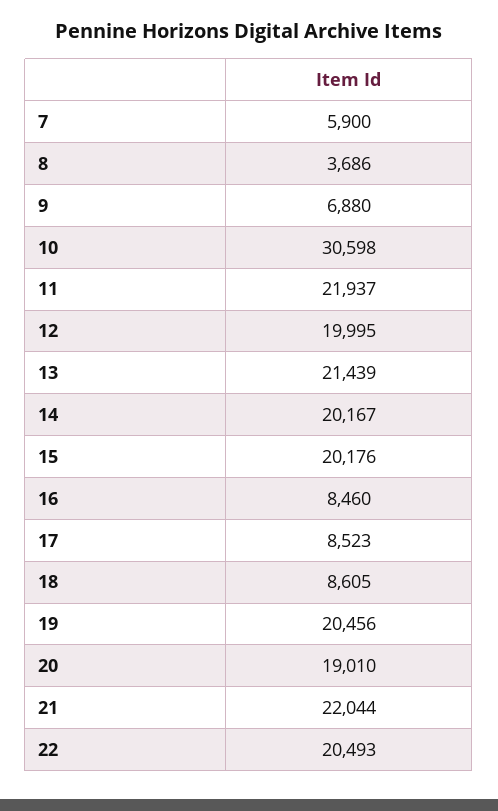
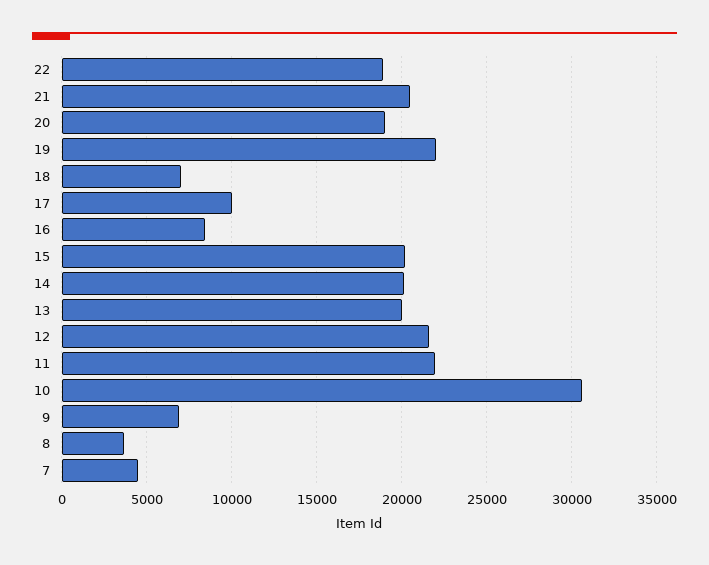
  {
-   "7": 5900,
+   "7": 4500,
    "8": 3686,
    "9": 6880,
    "10": 30598,
    "11": 21937,
-   "12": 19995,
+   "12": 21500,
-   "13": 21439,
+   "13": 20000,
    "14": 20167,
    "15": 20176,
    "16": 8460,
-   "17": 8523,
+   "17": 10000,
-   "18": 8605,
+   "18": 7000,
-   "19": 20456,
+   "19": 22000,
    "20": 19010,
-   "21": 22044,
+   "21": 20500,
-   "22": 20493
+   "22": 19000
  }

